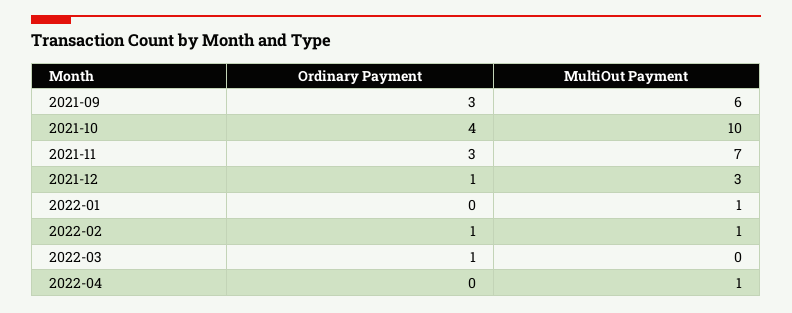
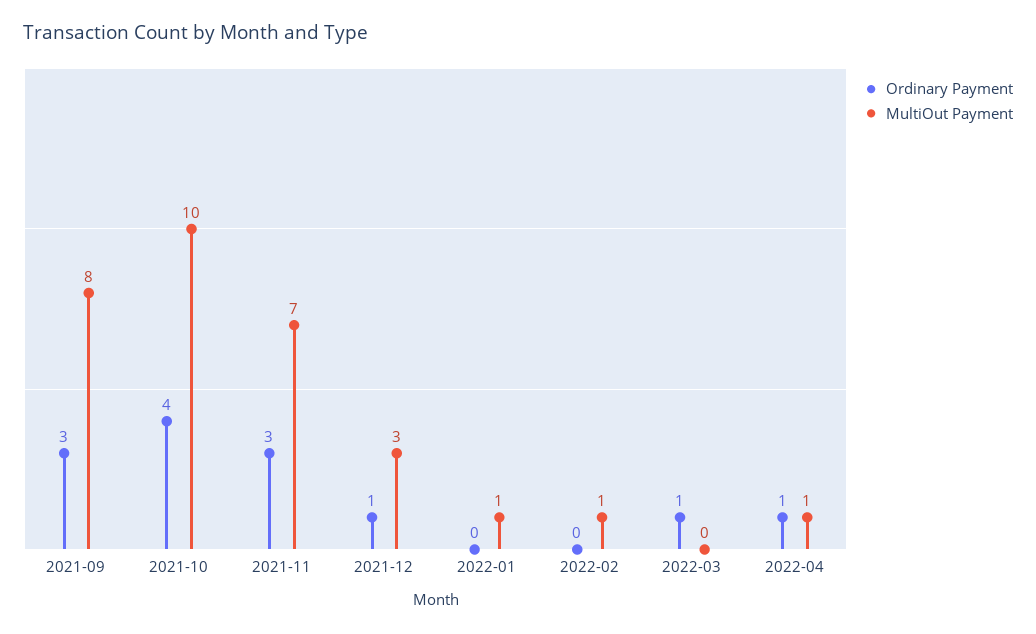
  {
    "Ordinary Payment": {
      "2021-09": 3,
      "2021-10": 4,
      "2021-11": 3,
      "2021-12": 1,
      "2022-01": 0,
-     "2022-02": 1,
+     "2022-02": 0,
      "2022-03": 1,
-     "2022-04": 0
+     "2022-04": 1
    },
    "MultiOut Payment": {
-     "2021-09": 6,
+     "2021-09": 8,
      "2021-10": 10,
      "2021-11": 7,
      "2021-12": 3,
      "2022-01": 1,
      "2022-02": 1,
      "2022-03": 0,
      "2022-04": 1
    }
  }

